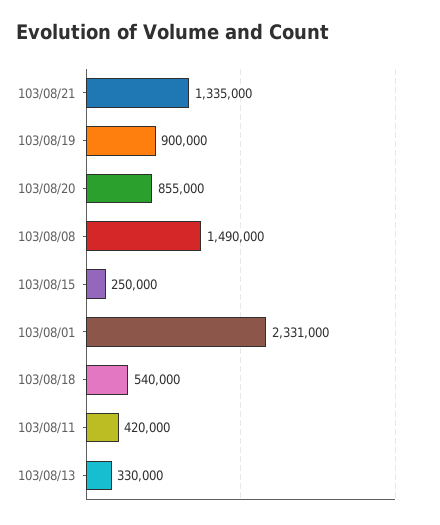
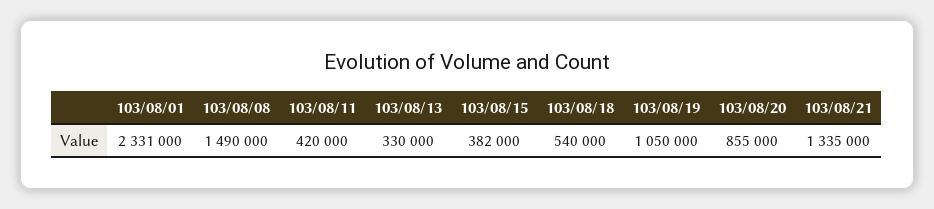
  {
    "103/08/21": 1335000,
-   "103/08/19": 900000,
+   "103/08/19": 1050000,
    "103/08/20": 855000,
    "103/08/08": 1490000,
-   "103/08/15": 250000,
+   "103/08/15": 382000,
    "103/08/01": 2331000,
    "103/08/18": 540000,
    "103/08/11": 420000,
    "103/08/13": 330000
  }

